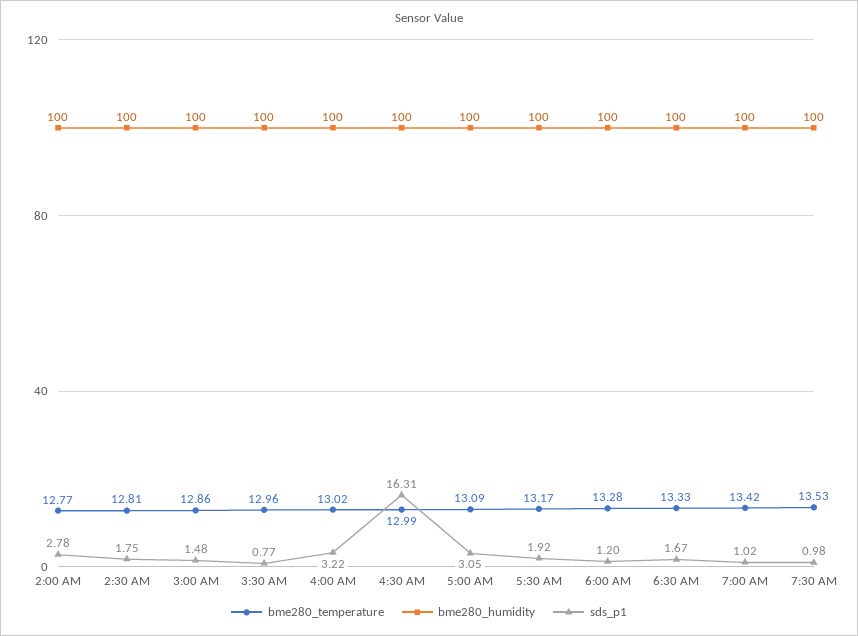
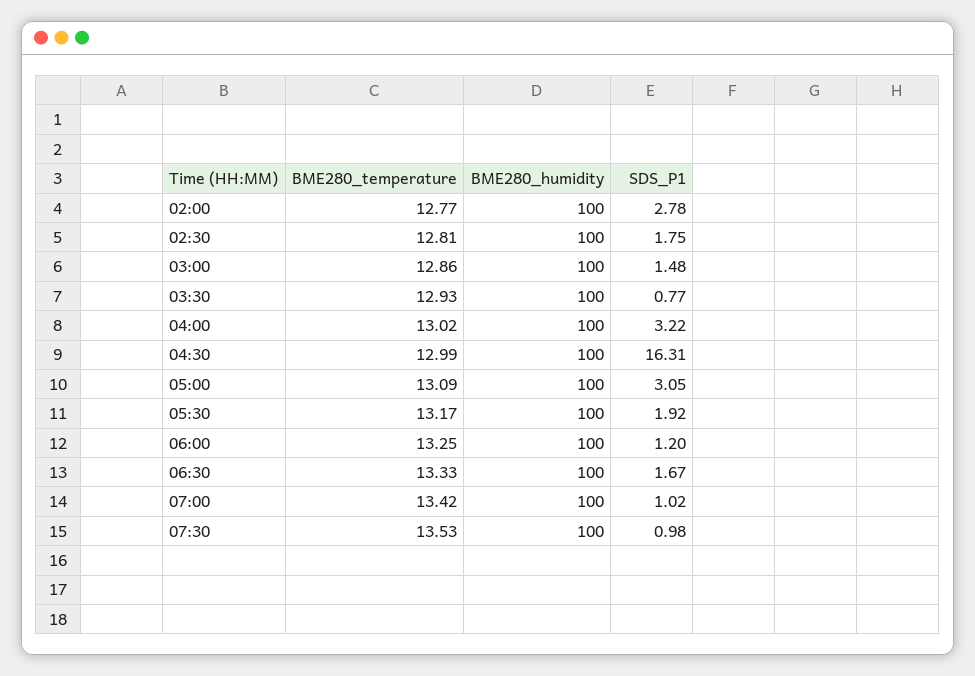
  {
    "bme280_temperature": {
      "2:00 AM": 12.77,
      "2:30 AM": 12.81,
      "3:00 AM": 12.86,
-     "3:30 AM": 12.96,
+     "3:30 AM": 12.93,
      "4:00 AM": 13.02,
      "4:30 AM": 12.99,
      "5:00 AM": 13.09,
      "5:30 AM": 13.17,
-     "6:00 AM": 13.28,
+     "6:00 AM": 13.25,
      "6:30 AM": 13.33,
      "7:00 AM": 13.42,
      "7:30 AM": 13.53
    },
    "bme280_humidity": {
      "2:00 AM": 100,
      "2:30 AM": 100,
      "3:00 AM": 100,
      "3:30 AM": 100,
      "4:00 AM": 100,
      "4:30 AM": 100,
      "5:00 AM": 100,
      "5:30 AM": 100,
      "6:00 AM": 100,
      "6:30 AM": 100,
      "7:00 AM": 100,
      "7:30 AM": 100
    },
    "sds_p1": {
      "2:00 AM": 2.78,
      "2:30 AM": 1.75,
      "3:00 AM": 1.48,
      "3:30 AM": 0.77,
      "4:00 AM": 3.22,
      "4:30 AM": 16.31,
      "5:00 AM": 3.05,
      "5:30 AM": 1.92,
      "6:00 AM": 1.2,
      "6:30 AM": 1.67,
      "7:00 AM": 1.02,
      "7:30 AM": 0.98
    }
  }

